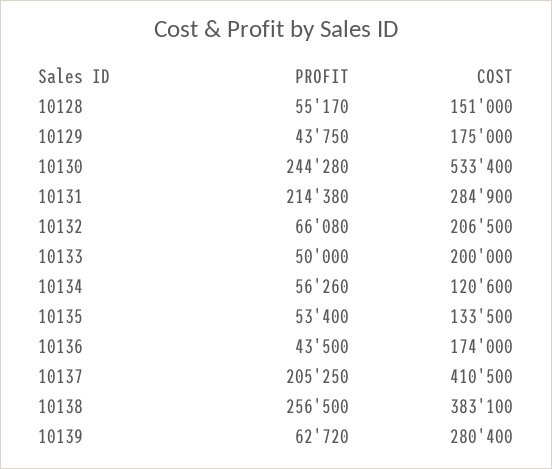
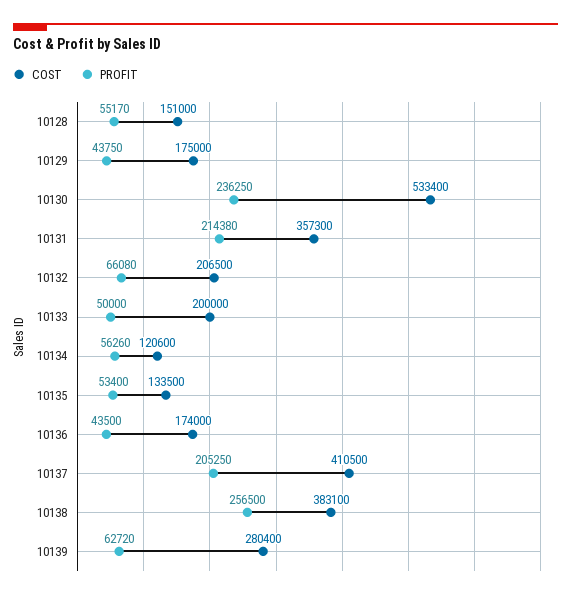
  {
    "PROFIT": {
      "10128": 55170,
      "10129": 43750,
-     "10130": 244280,
+     "10130": 236250,
      "10131": 214380,
      "10132": 66080,
      "10133": 50000,
      "10134": 56260,
      "10135": 53400,
      "10136": 43500,
      "10137": 205250,
      "10138": 256500,
      "10139": 62720
    },
    "COST": {
      "10128": 151000,
      "10129": 175000,
      "10130": 533400,
-     "10131": 284900,
+     "10131": 357300,
      "10132": 206500,
      "10133": 200000,
      "10134": 120600,
      "10135": 133500,
      "10136": 174000,
      "10137": 410500,
      "10138": 383100,
      "10139": 280400
    }
  }

